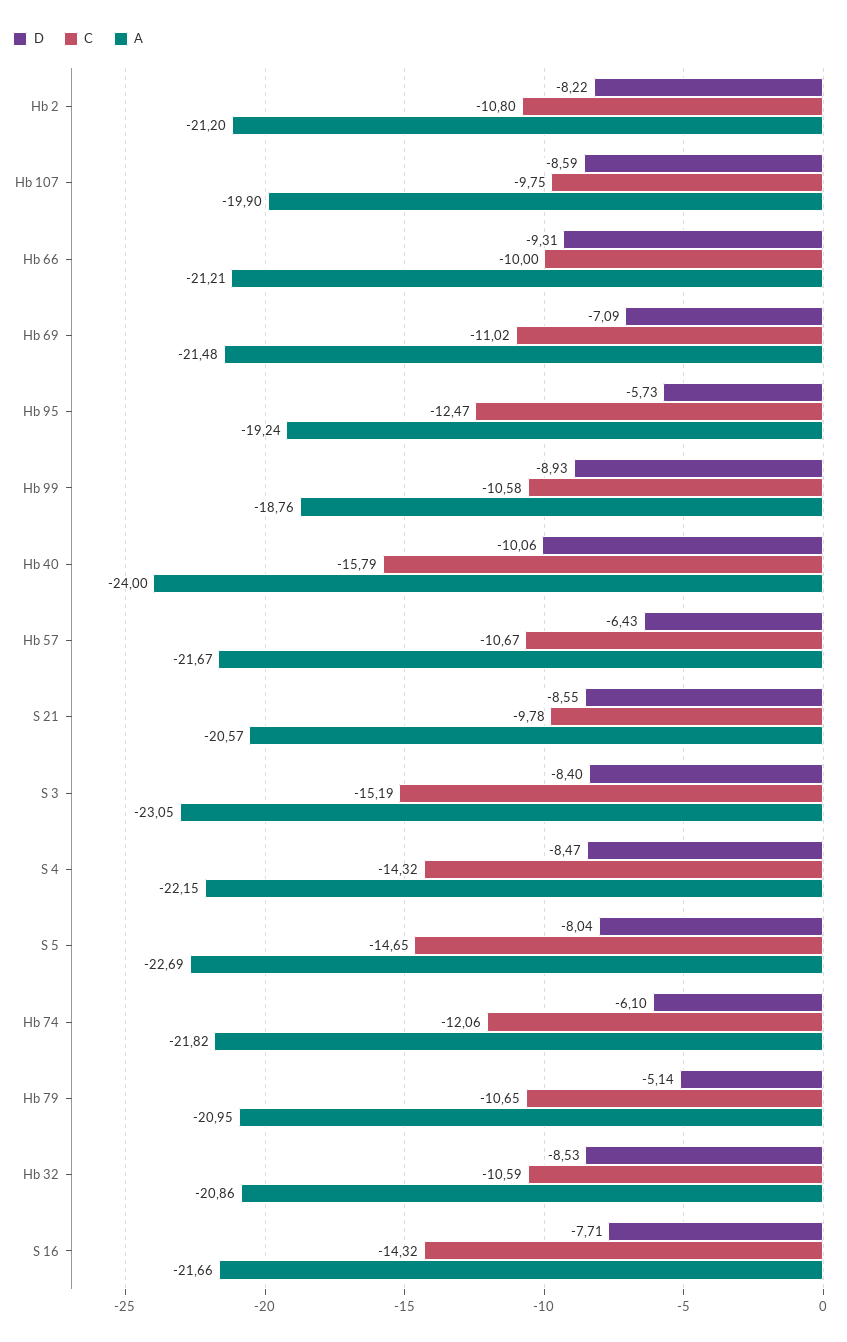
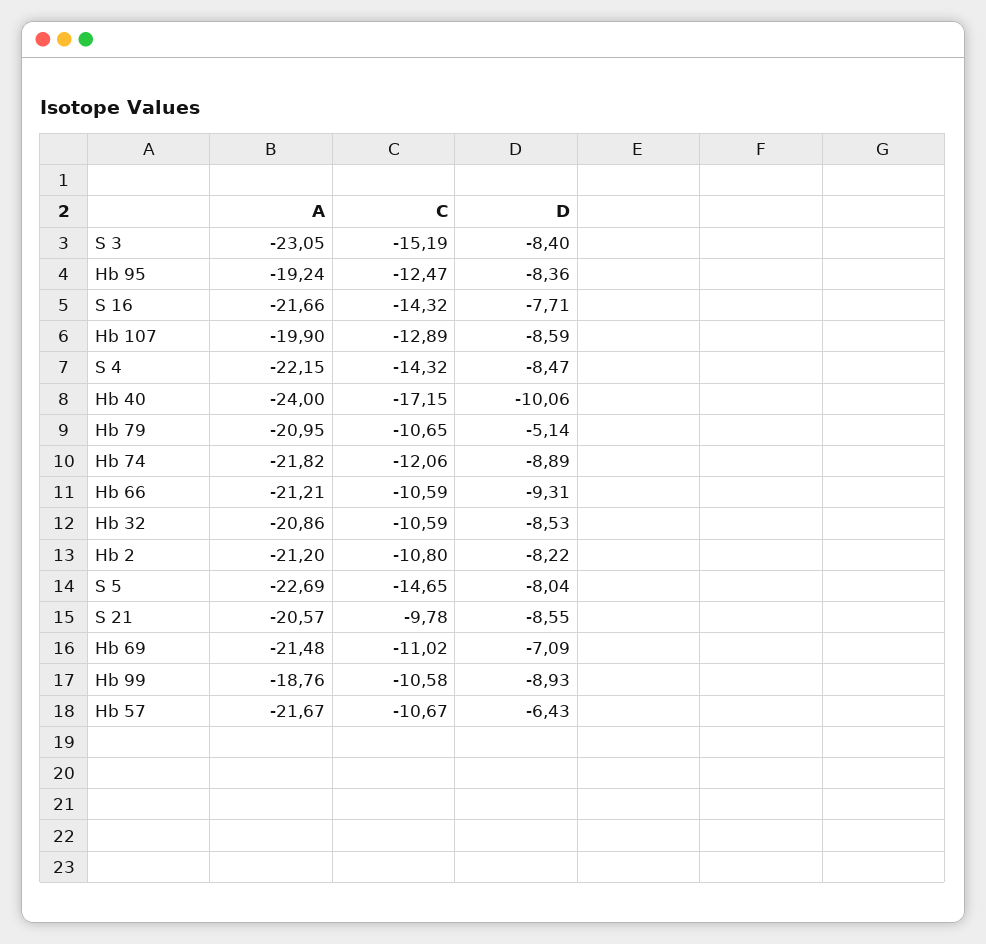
  {
    "D": {
      "Hb 2": -8.22,
      "Hb 107": -8.59,
      "Hb 66": -9.31,
      "Hb 69": -7.09,
-     "Hb 95": -5.73,
+     "Hb 95": -8.36,
      "Hb 99": -8.93,
      "Hb 40": -10.06,
      "Hb 57": -6.43,
      "S 21": -8.55,
      "S 3": -8.4,
      "S 4": -8.47,
      "S 5": -8.04,
-     "Hb 74": -6.1,
+     "Hb 74": -8.89,
      "Hb 79": -5.14,
      "Hb 32": -8.53,
      "S 16": -7.71
    },
    "C": {
      "Hb 2": -10.8,
-     "Hb 107": -9.75,
+     "Hb 107": -12.89,
-     "Hb 66": -10,
+     "Hb 66": -10.59,
      "Hb 69": -11.02,
      "Hb 95": -12.47,
      "Hb 99": -10.58,
-     "Hb 40": -15.79,
+     "Hb 40": -17.15,
      "Hb 57": -10.67,
      "S 21": -9.78,
      "S 3": -15.19,
      "S 4": -14.32,
      "S 5": -14.65,
      "Hb 74": -12.06,
      "Hb 79": -10.65,
      "Hb 32": -10.59,
      "S 16": -14.32
    },
    "A": {
      "Hb 2": -21.2,
      "Hb 107": -19.9,
      "Hb 66": -21.21,
      "Hb 69": -21.48,
      "Hb 95": -19.24,
      "Hb 99": -18.76,
      "Hb 40": -24,
      "Hb 57": -21.67,
      "S 21": -20.57,
      "S 3": -23.05,
      "S 4": -22.15,
      "S 5": -22.69,
      "Hb 74": -21.82,
      "Hb 79": -20.95,
      "Hb 32": -20.86,
      "S 16": -21.66
    }
  }

